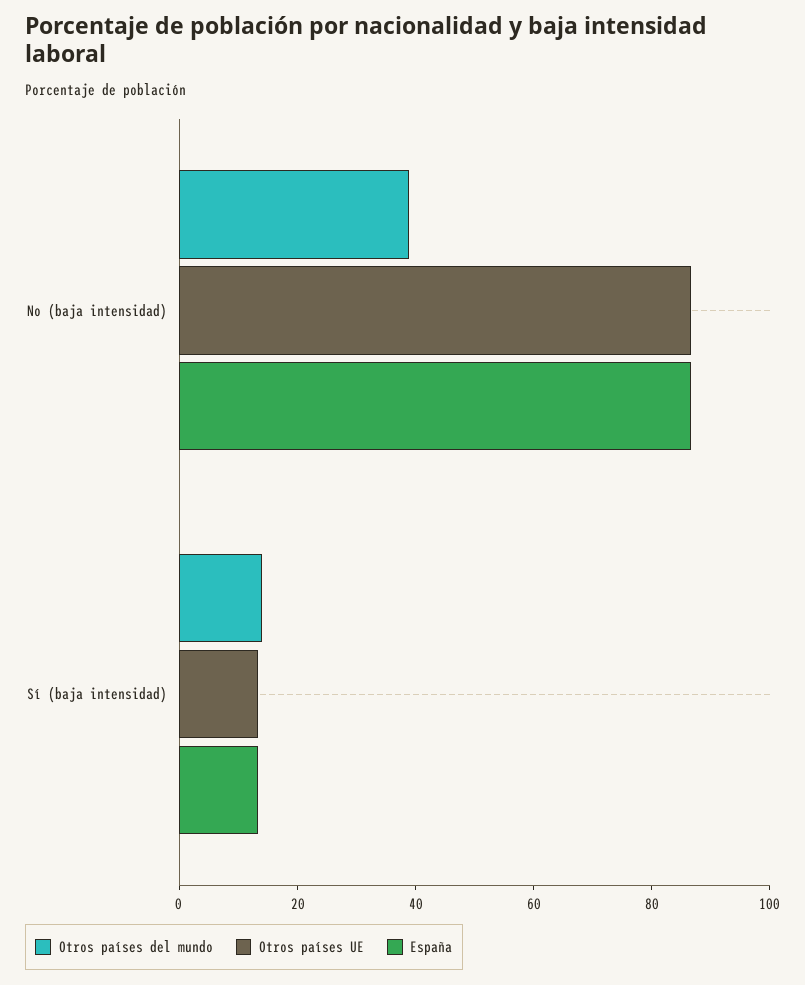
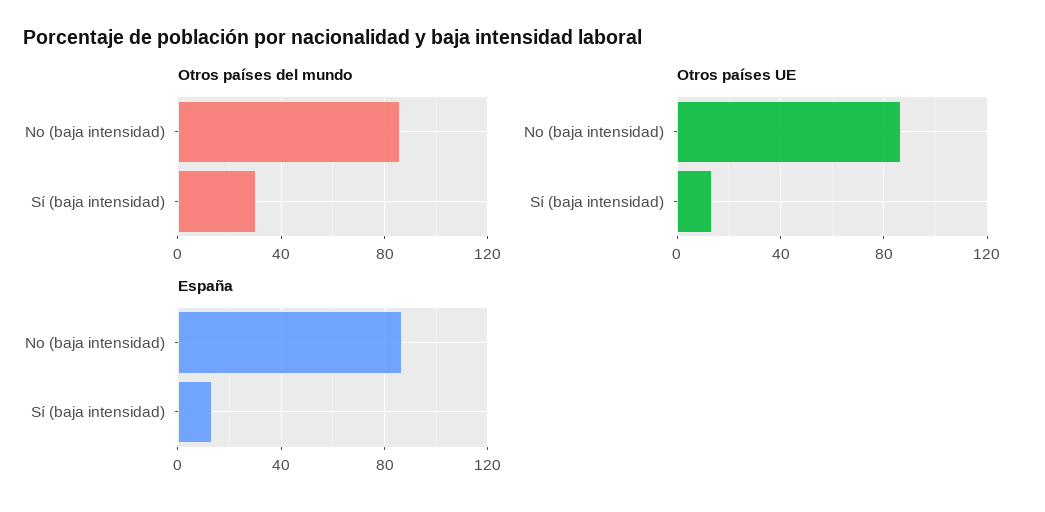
  {
    "Otros países del mundo": {
-     "No (baja intensidad)": 40,
+     "No (baja intensidad)": 85,
-     "Sí (baja intensidad)": 15
+     "Sí (baja intensidad)": 30
    },
    "Otros países UE": {
      "No (baja intensidad)": 85,
      "Sí (baja intensidad)": 15
    },
    "España": {
      "No (baja intensidad)": 85,
      "Sí (baja intensidad)": 15
    }
  }

